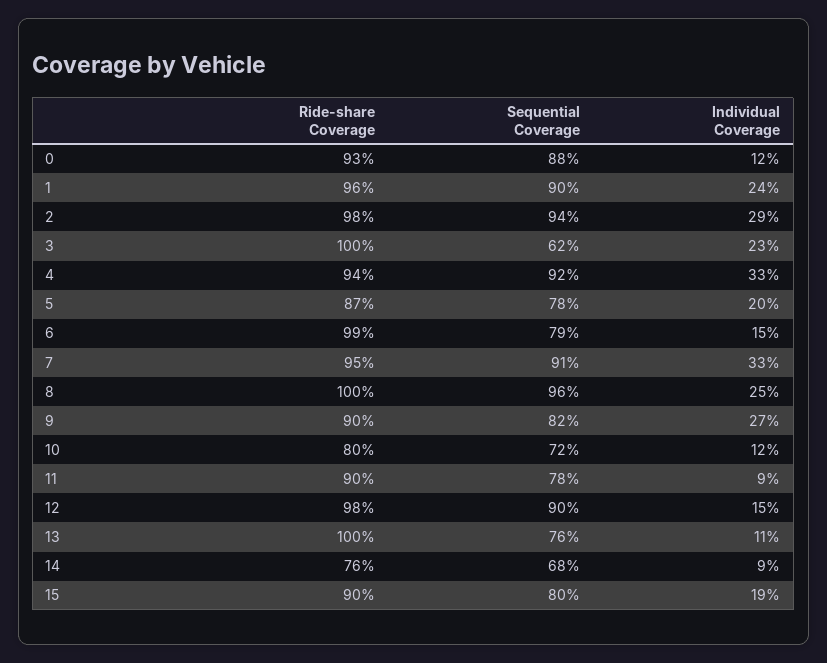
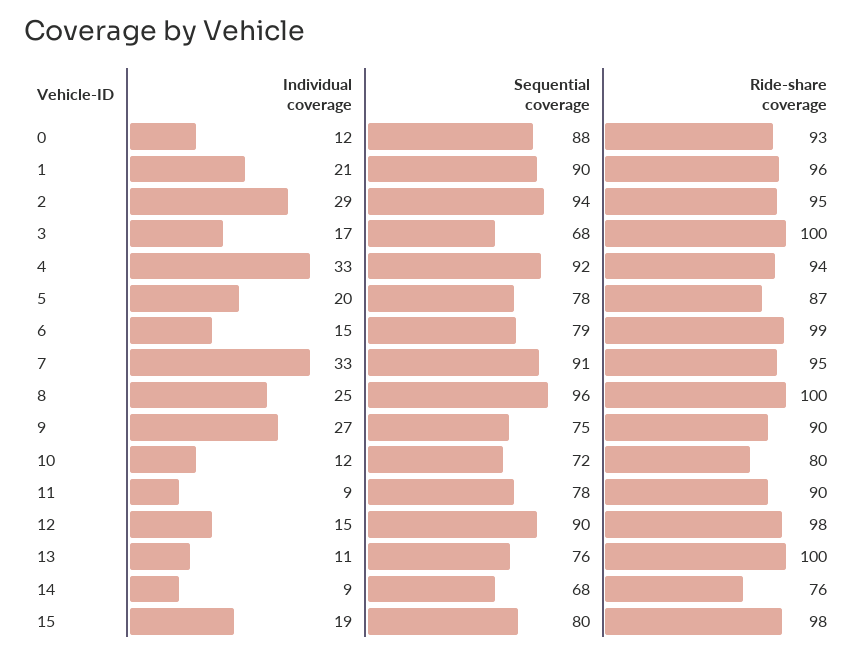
  {
    "Ride-share Coverage": {
      "0": 93,
      "1": 96,
-     "2": 98,
+     "2": 95,
      "3": 100,
      "4": 94,
      "5": 87,
      "6": 99,
      "7": 95,
      "8": 100,
      "9": 90,
      "10": 80,
      "11": 90,
      "12": 98,
      "13": 100,
      "14": 76,
-     "15": 90
+     "15": 98
    },
    "Sequential Coverage": {
      "0": 88,
      "1": 90,
      "2": 94,
-     "3": 62,
+     "3": 68,
      "4": 92,
      "5": 78,
      "6": 79,
      "7": 91,
      "8": 96,
-     "9": 82,
+     "9": 75,
      "10": 72,
      "11": 78,
      "12": 90,
      "13": 76,
      "14": 68,
      "15": 80
    },
    "Individual Coverage": {
      "0": 12,
-     "1": 24,
+     "1": 21,
      "2": 29,
-     "3": 23,
+     "3": 17,
      "4": 33,
      "5": 20,
      "6": 15,
      "7": 33,
      "8": 25,
      "9": 27,
      "10": 12,
      "11": 9,
      "12": 15,
      "13": 11,
      "14": 9,
      "15": 19
    }
  }

